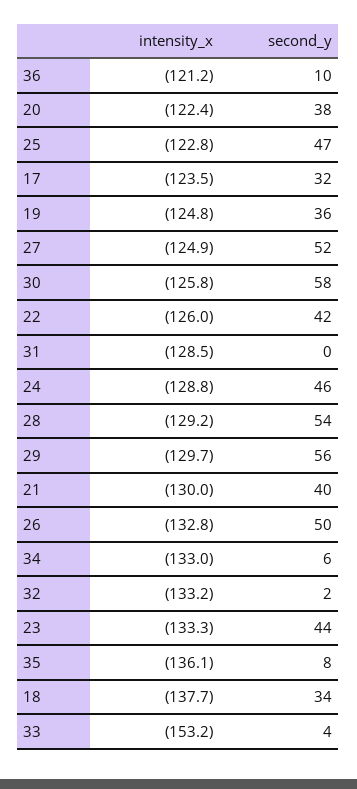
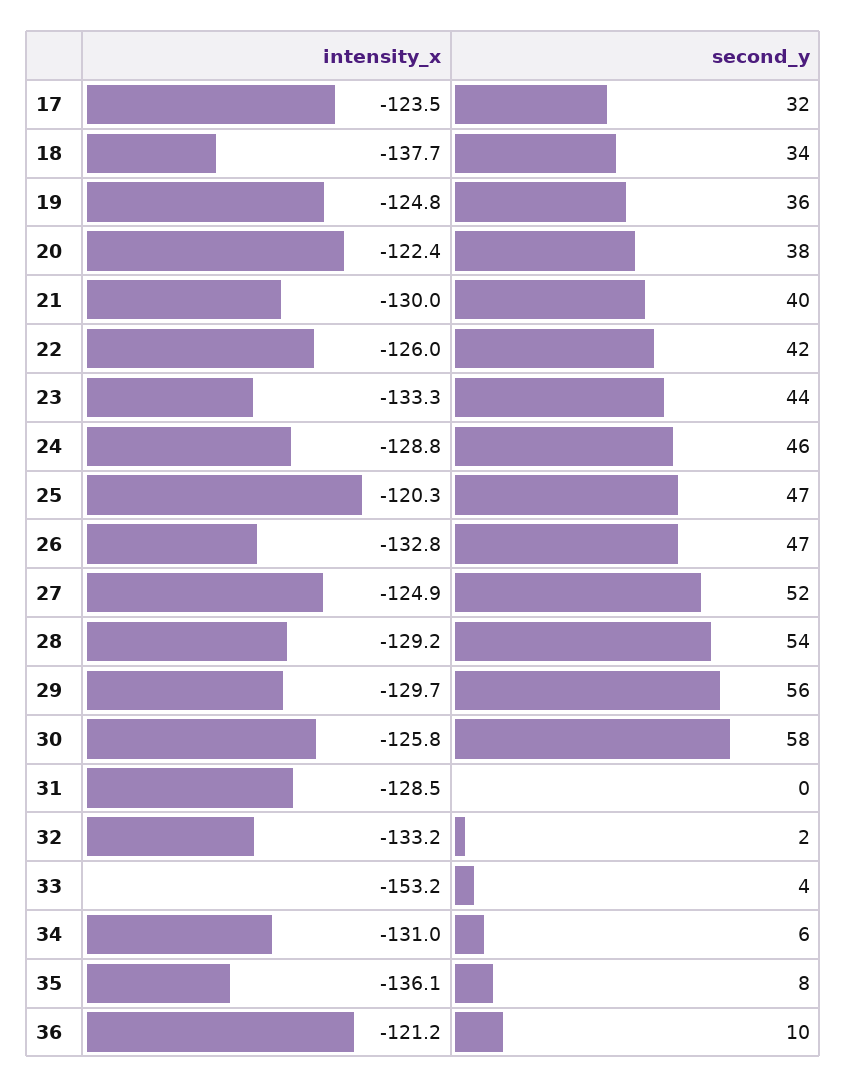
  {
    "intensity_x": {
      "36": -121.2,
      "20": -122.4,
-     "25": -122.8,
+     "25": -120.3,
      "17": -123.5,
      "19": -124.8,
      "27": -124.9,
      "30": -125.8,
      "22": -126,
      "31": -128.5,
      "24": -128.8,
      "28": -129.2,
      "29": -129.7,
      "21": -130,
      "26": -132.8,
-     "34": -133,
+     "34": -131,
      "32": -133.2,
      "23": -133.3,
      "35": -136.1,
      "18": -137.7,
      "33": -153.2
    },
    "second_y": {
      "36": 10,
      "20": 38,
      "25": 47,
      "17": 32,
      "19": 36,
      "27": 52,
      "30": 58,
      "22": 42,
      "31": 0,
      "24": 46,
      "28": 54,
      "29": 56,
      "21": 40,
-     "26": 50,
+     "26": 47,
      "34": 6,
      "32": 2,
      "23": 44,
      "35": 8,
      "18": 34,
      "33": 4
    }
  }

